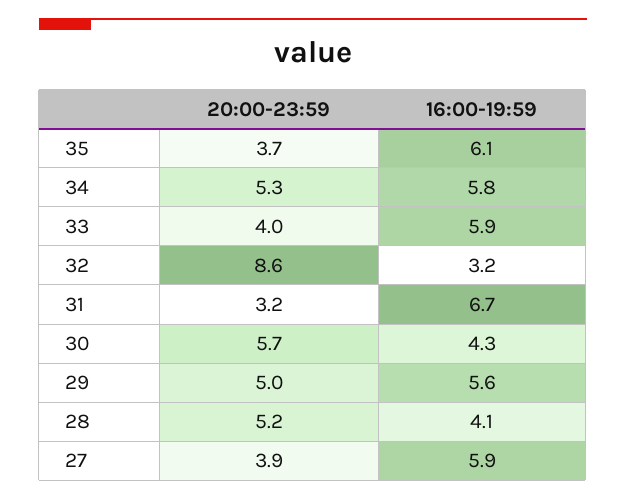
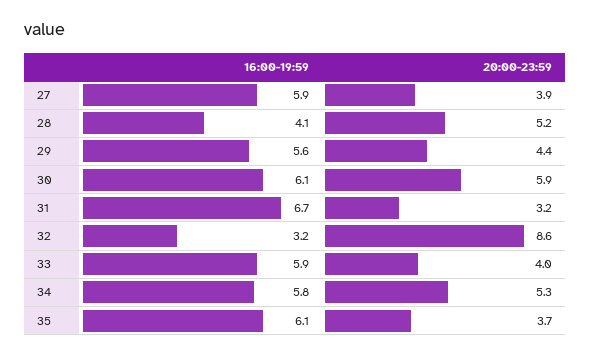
  {
    "20:00-23:59": {
      "35": 3.7,
      "34": 5.3,
      "33": 4,
      "32": 8.6,
      "31": 3.2,
-     "30": 5.7,
+     "30": 5.9,
-     "29": 5,
+     "29": 4.4,
      "28": 5.2,
      "27": 3.9
    },
    "16:00-19:59": {
      "35": 6.1,
      "34": 5.8,
      "33": 5.9,
      "32": 3.2,
      "31": 6.7,
-     "30": 4.3,
+     "30": 6.1,
      "29": 5.6,
      "28": 4.1,
      "27": 5.9
    }
  }

